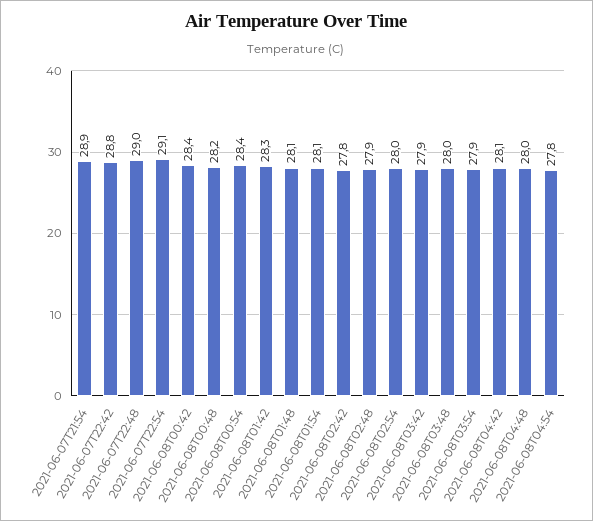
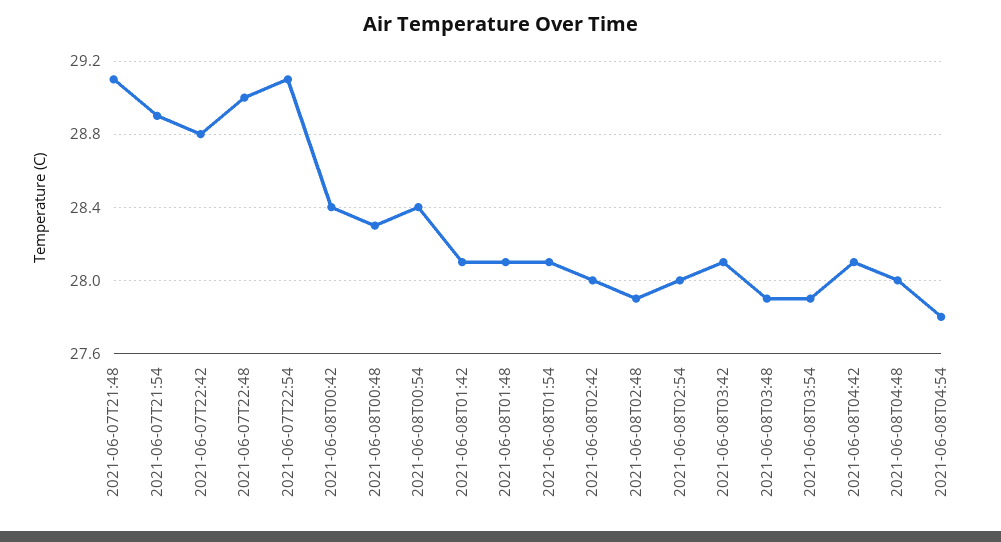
  {
    "2021-06-07T21:54": 28.9,
    "2021-06-07T22:42": 28.8,
    "2021-06-07T22:48": 29,
    "2021-06-07T22:54": 29.1,
    "2021-06-08T00:42": 28.4,
-   "2021-06-08T00:48": 28.2,
+   "2021-06-08T00:48": 28.3,
    "2021-06-08T00:54": 28.4,
-   "2021-06-08T01:42": 28.3,
+   "2021-06-08T01:42": 28.1,
    "2021-06-08T01:48": 28.1,
    "2021-06-08T01:54": 28.1,
-   "2021-06-08T02:42": 27.8,
+   "2021-06-08T02:42": 28,
    "2021-06-08T02:48": 27.9,
    "2021-06-08T02:54": 28,
-   "2021-06-08T03:42": 27.9,
+   "2021-06-08T03:42": 28.1,
-   "2021-06-08T03:48": 28,
+   "2021-06-08T03:48": 27.9,
    "2021-06-08T03:54": 27.9,
    "2021-06-08T04:42": 28.1,
    "2021-06-08T04:48": 28,
-   "2021-06-08T04:54": 27.8
+   "2021-06-08T04:54": 27.8,
+   "2021-06-07T21:48": 29.1
  }

